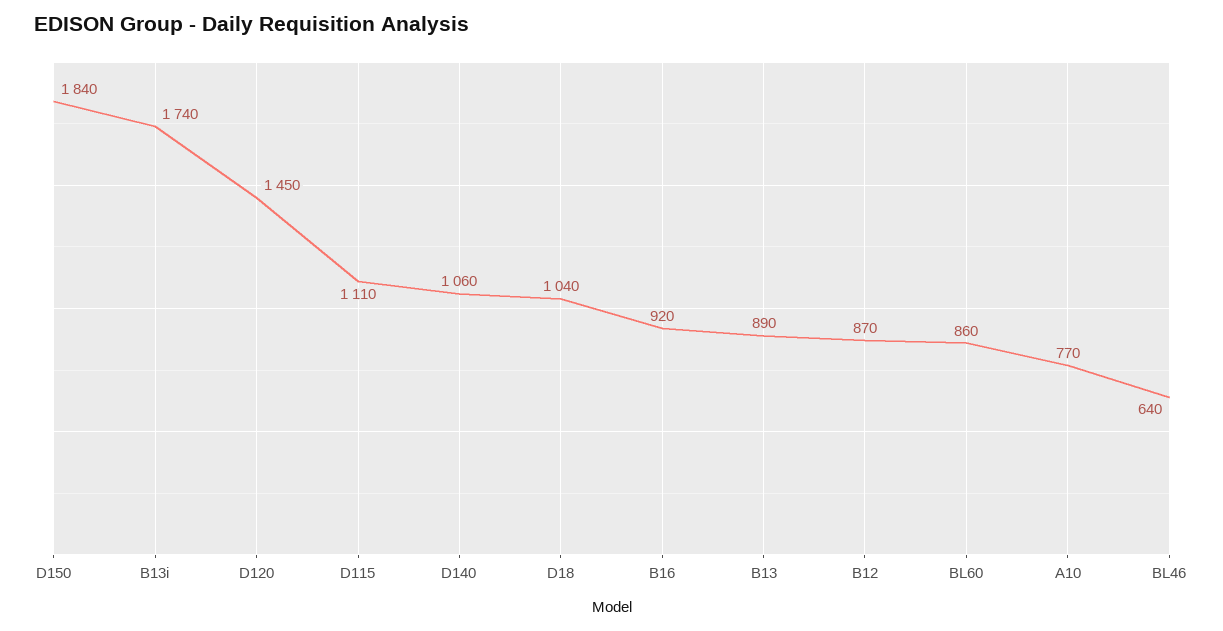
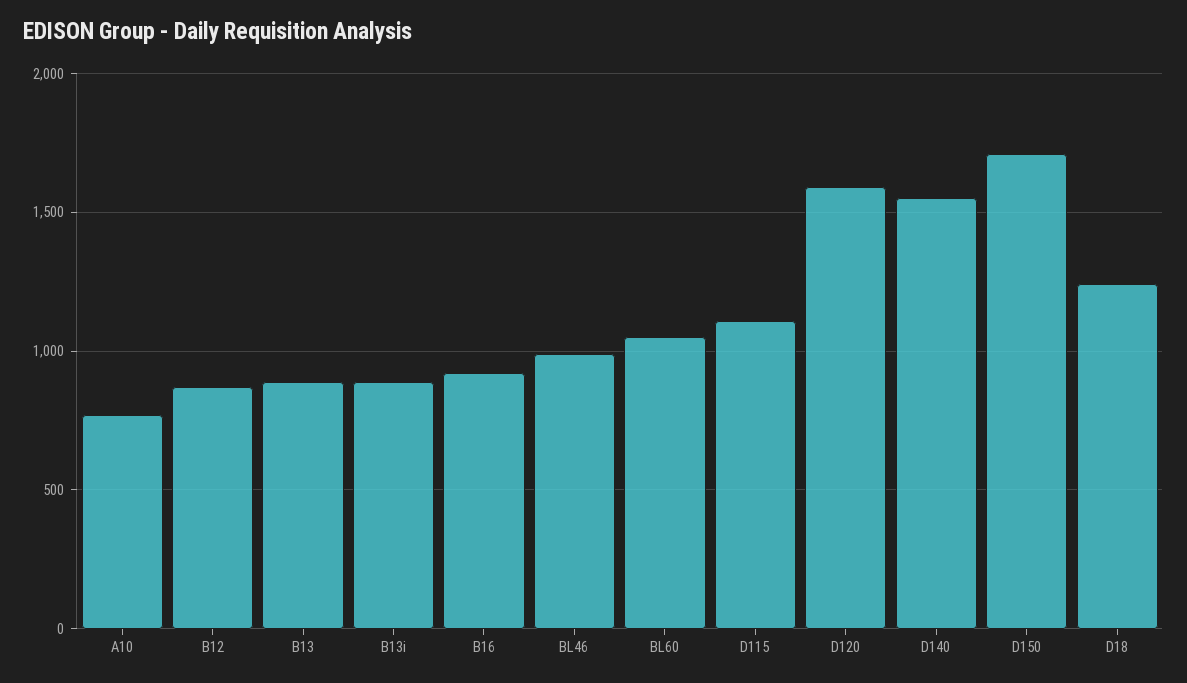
  {
-   "D150": 1840,
+   "D150": 1700,
-   "B13i": 1740,
+   "B13i": 900,
-   "D120": 1450,
+   "D120": 1600,
    "D115": 1110,
-   "D140": 1060,
+   "D140": 1550,
-   "D18": 1040,
+   "D18": 1250,
    "B16": 920,
    "B13": 890,
    "B12": 870,
-   "BL60": 860,
+   "BL60": 1050,
    "A10": 770,
-   "BL46": 640
+   "BL46": 1000
  }

